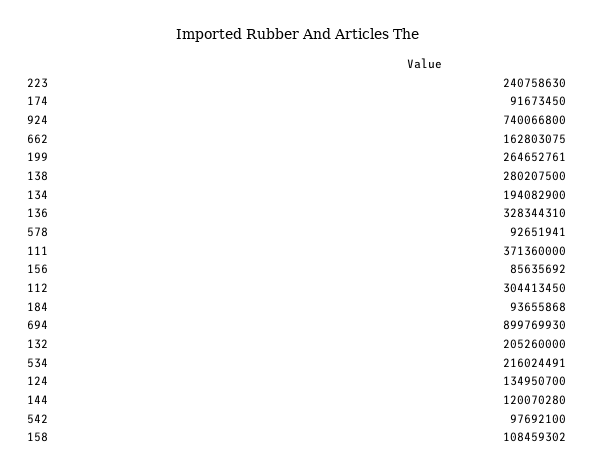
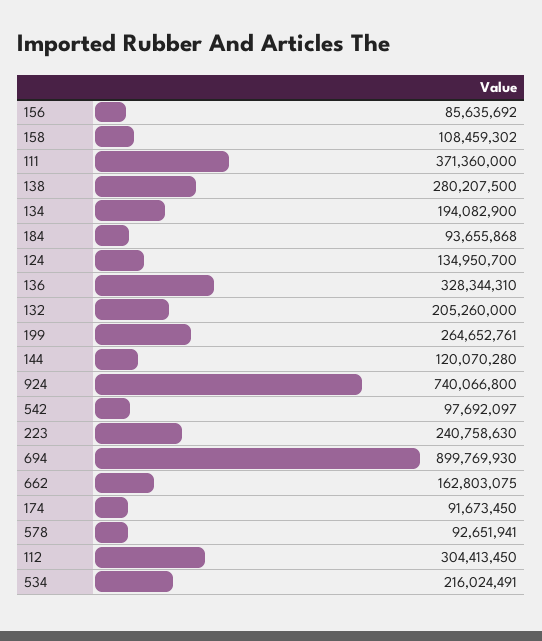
  {
    "223": 240758630,
    "174": 91673450,
    "924": 740066800,
    "662": 162803075,
    "199": 264652761,
    "138": 280207500,
    "134": 194082900,
    "136": 328344310,
    "578": 92651941,
    "111": 371360000,
    "156": 85635692,
    "112": 304413450,
    "184": 93655868,
    "694": 899769930,
    "132": 205260000,
    "534": 216024491,
    "124": 134950700,
    "144": 120070280,
-   "542": 97692100,
+   "542": 97692097,
    "158": 108459302
  }

